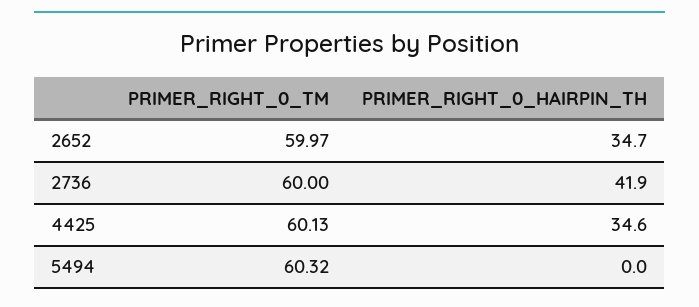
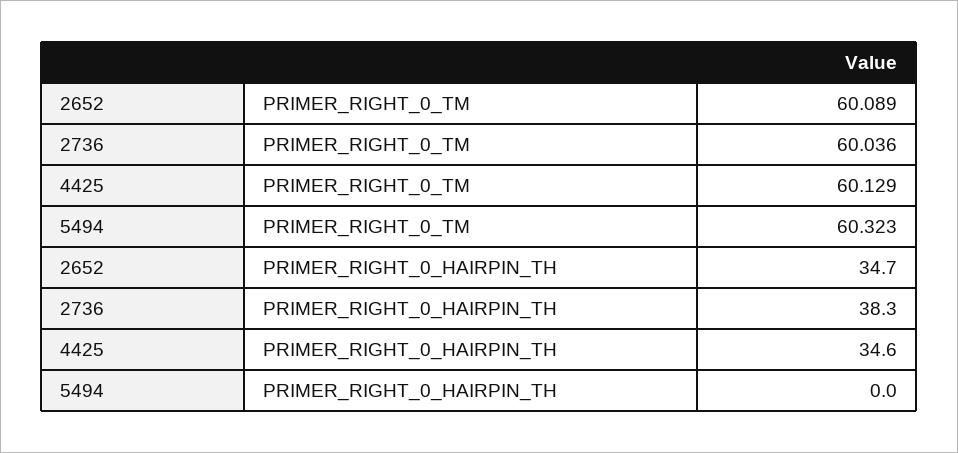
  {
    "PRIMER_RIGHT_0_TM": {
-     "2652": 59.97,
+     "2652": 60.089,
-     "2736": 60,
+     "2736": 60.036,
      "4425": 60.129,
      "5494": 60.323
    },
    "PRIMER_RIGHT_0_HAIRPIN_TH": {
      "2652": 34.7,
-     "2736": 41.9,
+     "2736": 38.3,
      "4425": 34.6,
      "5494": 0
    }
  }

